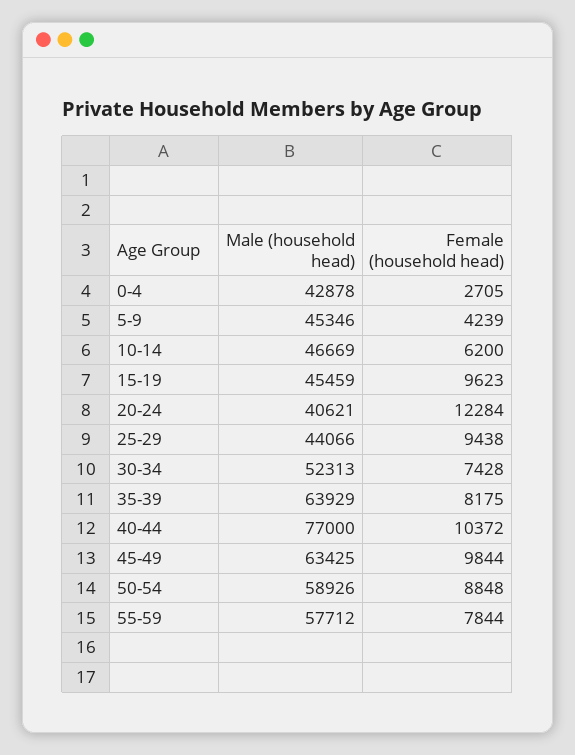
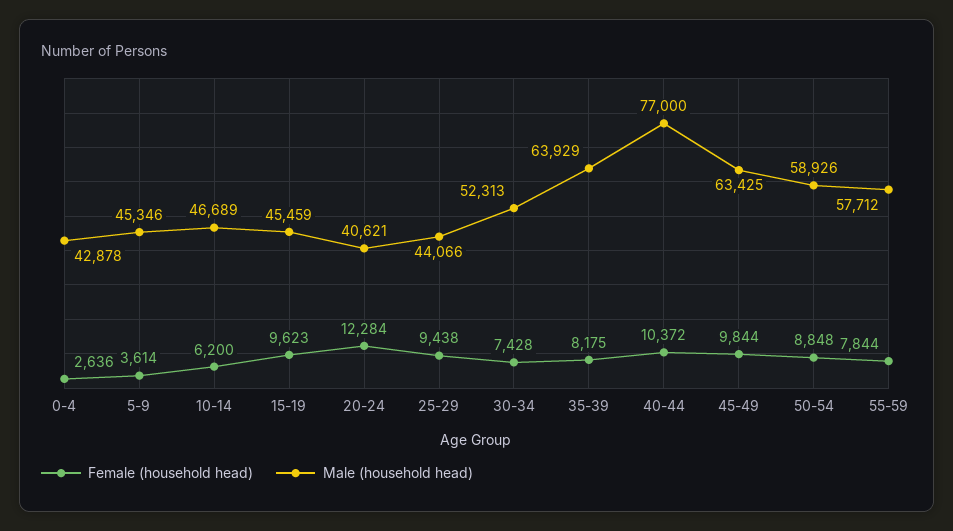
  {
    "Male (household head)": {
      "0-4": 42878,
      "5-9": 45346,
-     "10-14": 46669,
+     "10-14": 46689,
      "15-19": 45459,
      "20-24": 40621,
      "25-29": 44066,
      "30-34": 52313,
      "35-39": 63929,
      "40-44": 77000,
      "45-49": 63425,
      "50-54": 58926,
      "55-59": 57712
    },
    "Female (household head)": {
-     "0-4": 2705,
+     "0-4": 2636,
-     "5-9": 4239,
+     "5-9": 3614,
      "10-14": 6200,
      "15-19": 9623,
      "20-24": 12284,
      "25-29": 9438,
      "30-34": 7428,
      "35-39": 8175,
      "40-44": 10372,
      "45-49": 9844,
      "50-54": 8848,
      "55-59": 7844
    }
  }

